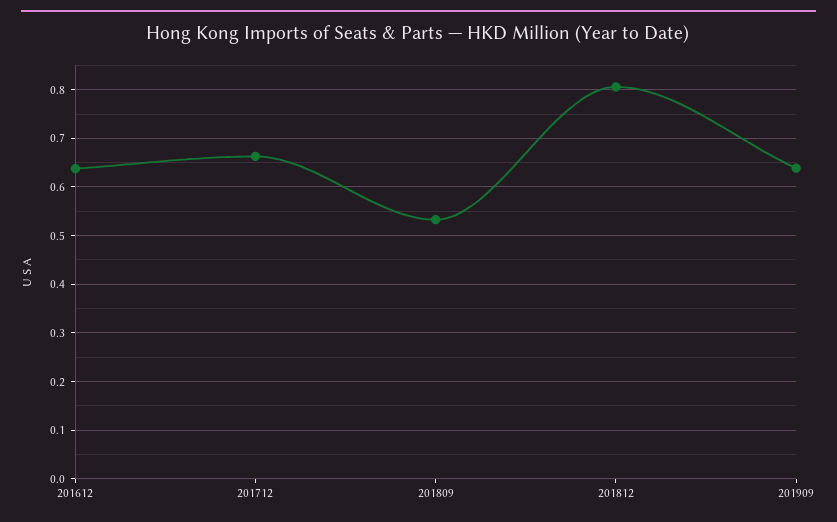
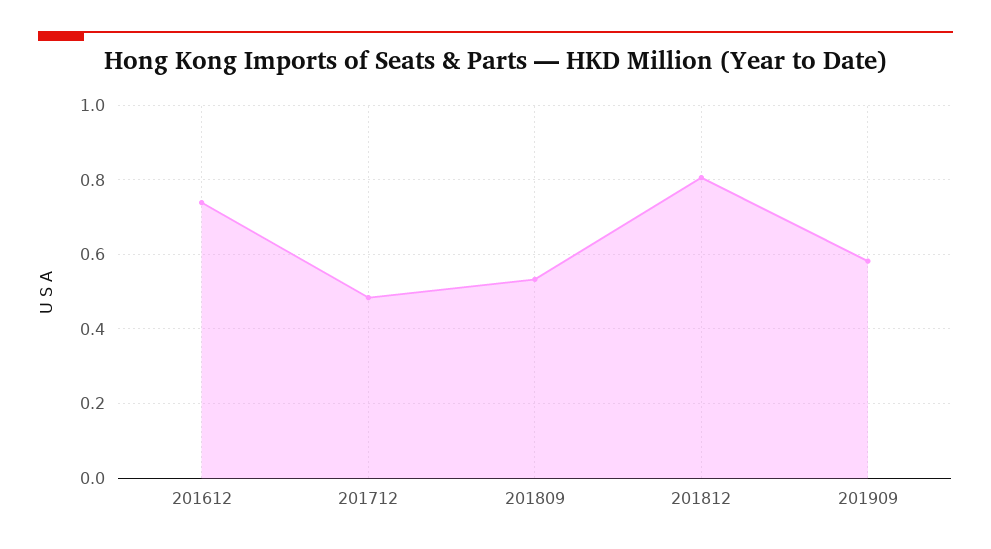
  {
-   "201612": 0.64,
+   "201612": 0.74,
-   "201712": 0.66,
+   "201712": 0.48,
    "201809": 0.54,
    "201812": 0.8,
-   "201909": 0.64
+   "201909": 0.58
  }

